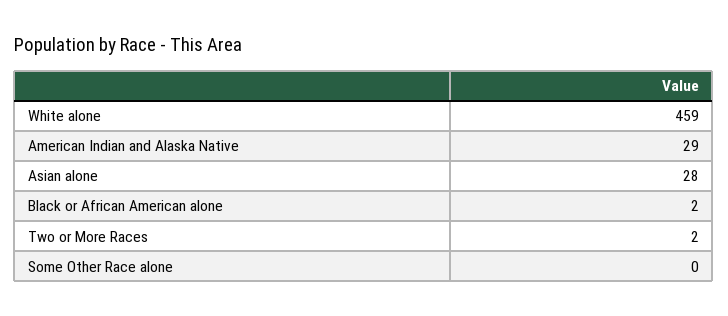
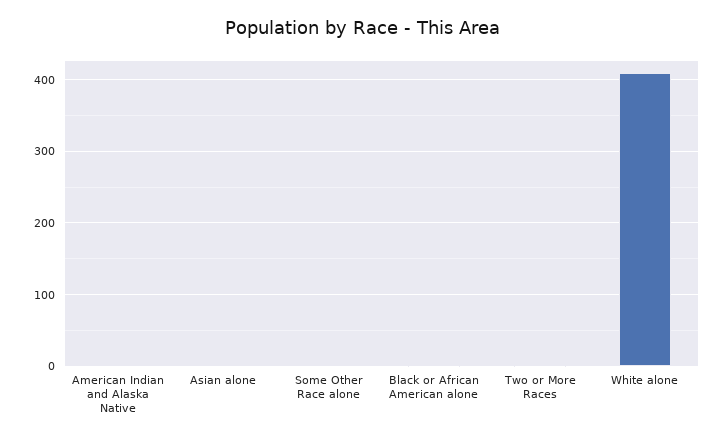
  {
-   "White alone": 459,
+   "White alone": 410,
-   "American Indian and Alaska Native": 29,
+   "American Indian and Alaska Native": 0,
-   "Asian alone": 28,
+   "Asian alone": 0,
    "Black or African American alone": 2,
    "Two or More Races": 2,
    "Some Other Race alone": 0
  }

